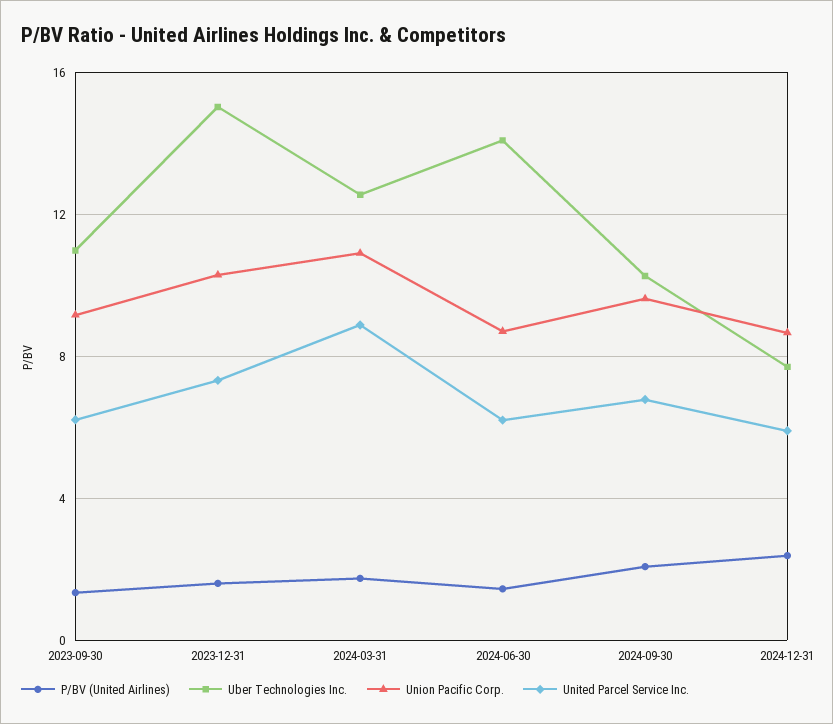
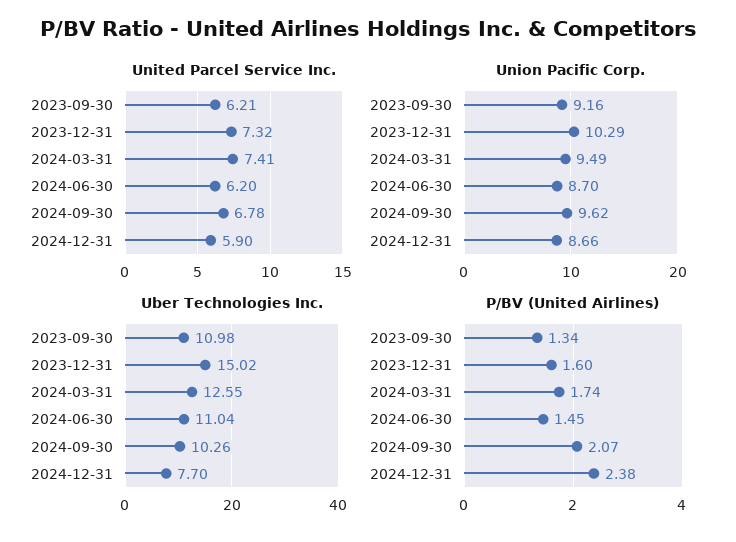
  {
    "P/BV (United Airlines)": {
      "2023-09-30": 1.34,
      "2023-12-31": 1.6,
      "2024-03-31": 1.74,
      "2024-06-30": 1.45,
      "2024-09-30": 2.07,
      "2024-12-31": 2.38
    },
    "Uber Technologies Inc.": {
      "2023-09-30": 10.98,
      "2023-12-31": 15.02,
      "2024-03-31": 12.55,
-     "2024-06-30": 14,
+     "2024-06-30": 11.04,
      "2024-09-30": 10.26,
      "2024-12-31": 7.7
    },
    "Union Pacific Corp.": {
      "2023-09-30": 9.16,
      "2023-12-31": 10.29,
-     "2024-03-31": 11,
+     "2024-03-31": 9.49,
      "2024-06-30": 8.7,
      "2024-09-30": 9.62,
      "2024-12-31": 8.66
    },
    "United Parcel Service Inc.": {
      "2023-09-30": 6.21,
      "2023-12-31": 7.32,
-     "2024-03-31": 9,
+     "2024-03-31": 7.41,
      "2024-06-30": 6.2,
      "2024-09-30": 6.78,
      "2024-12-31": 5.9
    }
  }

